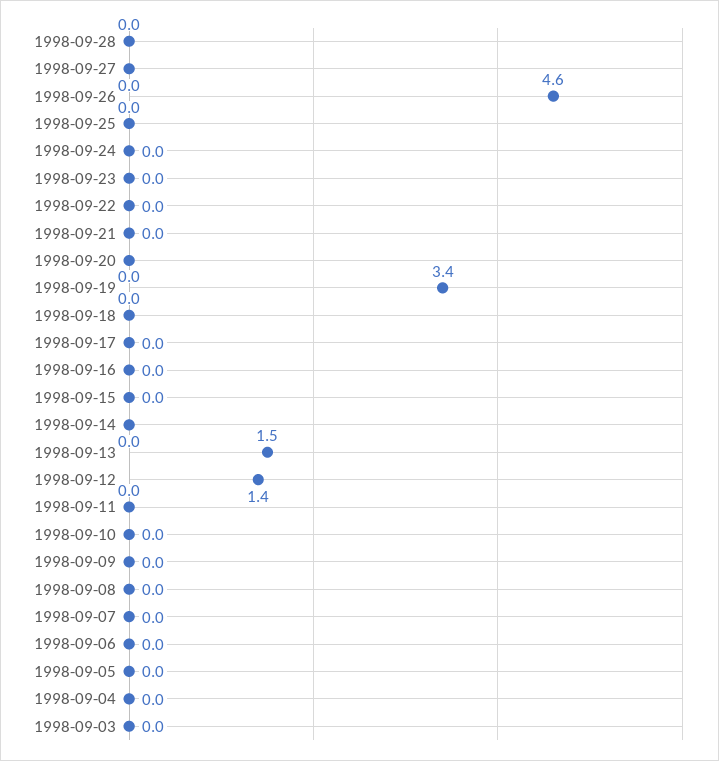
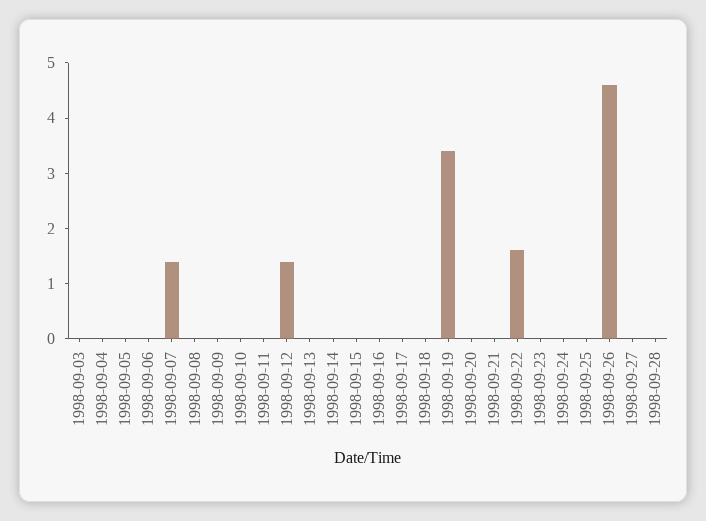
  {
    "1998-09-28": 0,
    "1998-09-27": 0,
    "1998-09-26": 4.6,
    "1998-09-25": 0,
    "1998-09-24": 0,
    "1998-09-23": 0,
-   "1998-09-22": 0,
+   "1998-09-22": 1.5,
    "1998-09-21": 0,
    "1998-09-20": 0,
    "1998-09-19": 3.4,
    "1998-09-18": 0,
    "1998-09-17": 0,
    "1998-09-16": 0,
    "1998-09-15": 0,
    "1998-09-14": 0,
-   "1998-09-13": 1.5,
+   "1998-09-13": 0,
    "1998-09-12": 1.4,
    "1998-09-11": 0,
    "1998-09-10": 0,
    "1998-09-09": 0,
    "1998-09-08": 0,
-   "1998-09-07": 0,
+   "1998-09-07": 1.5,
    "1998-09-06": 0,
    "1998-09-05": 0,
    "1998-09-04": 0,
    "1998-09-03": 0
  }

